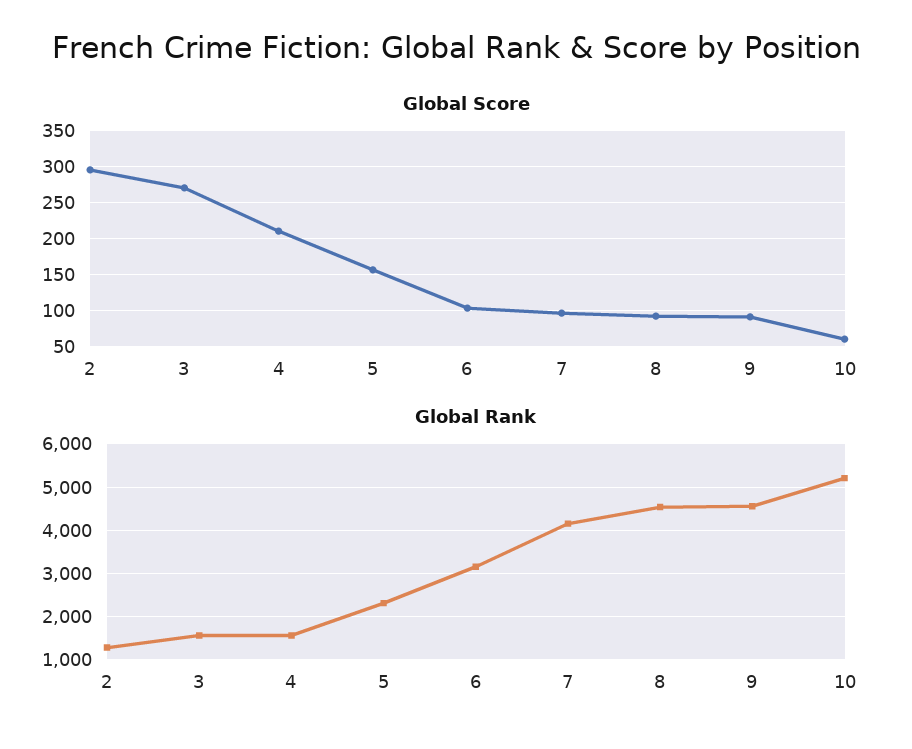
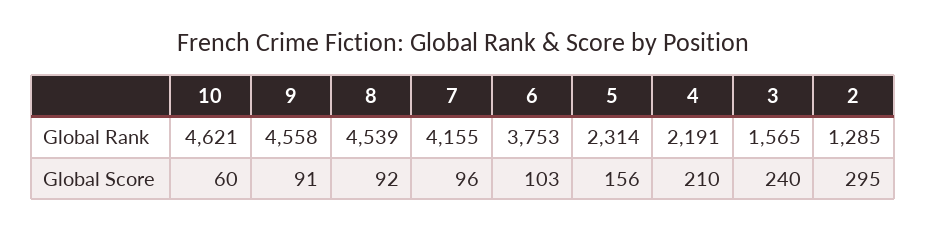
  {
    "Global Score": {
      "2": 295,
-     "3": 270,
+     "3": 240,
      "4": 210,
      "5": 156,
      "6": 103,
      "7": 96,
      "8": 92,
      "9": 91,
      "10": 60
    },
    "Global Rank": {
      "2": 1285,
      "3": 1565,
-     "4": 1600,
+     "4": 2191,
      "5": 2314,
-     "6": 3200,
+     "6": 3753,
      "7": 4155,
      "8": 4539,
      "9": 4558,
-     "10": 5200
+     "10": 4621
    }
  }

